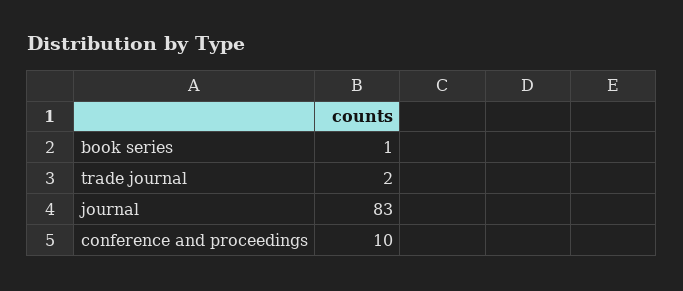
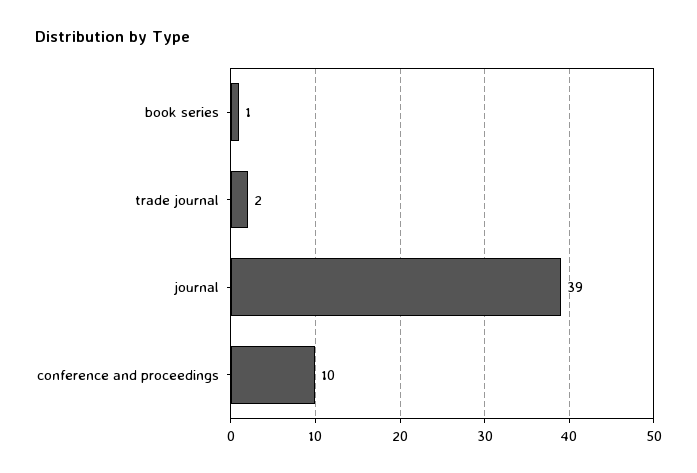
  {
    "book series": 1,
    "trade journal": 2,
-   "journal": 83,
+   "journal": 39,
    "conference and proceedings": 10
  }

